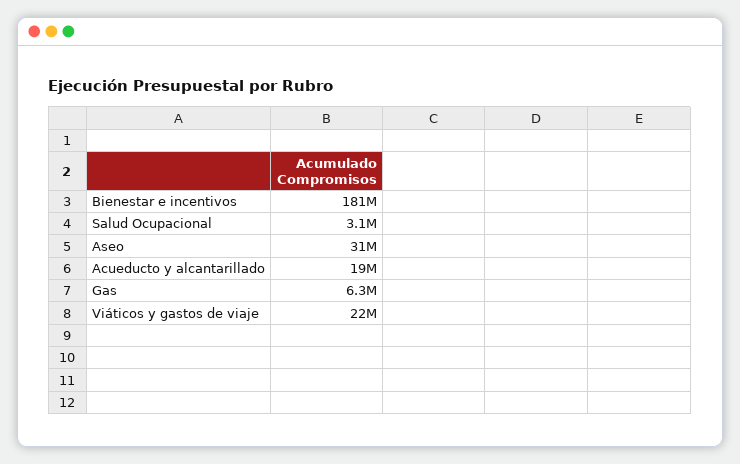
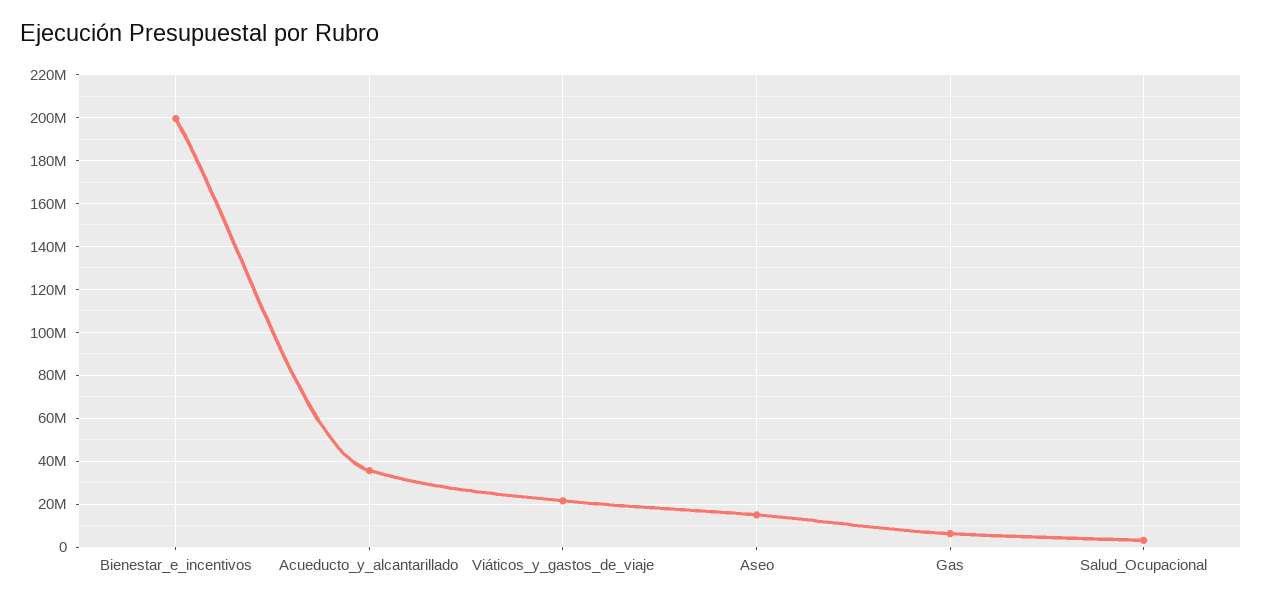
  {
-   "Bienestar e incentivos": 181000000,
+   "Bienestar e incentivos": 200000000,
    "Salud Ocupacional": 3100000,
-   "Aseo": 31000000,
+   "Aseo": 15000000,
-   "Acueducto y alcantarillado": 19000000,
+   "Acueducto y alcantarillado": 35000000,
    "Gas": 6300000,
    "Viáticos y gastos de viaje": 22000000
  }

